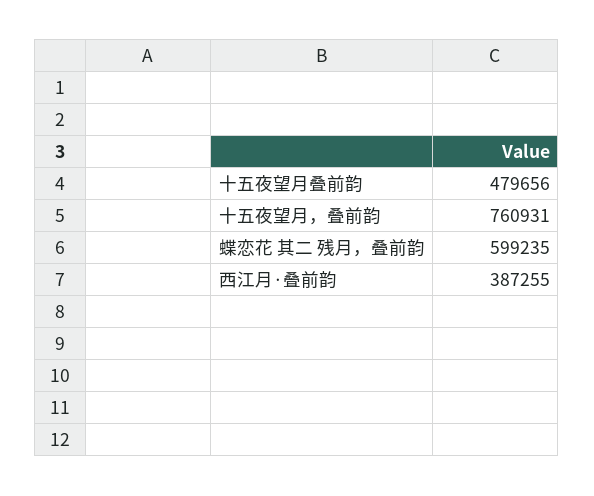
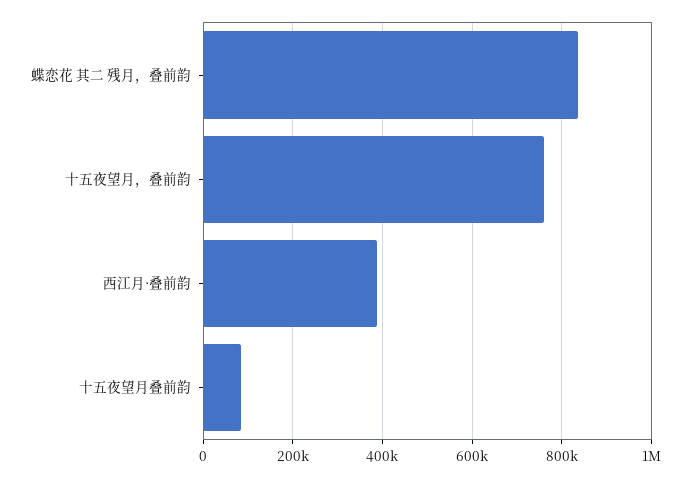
  {
-   "十五夜望月叠前韵": 479656,
+   "十五夜望月叠前韵": 80000,
    "十五夜望月，叠前韵": 760931,
-   "蝶恋花 其二 残月，叠前韵": 599235,
+   "蝶恋花 其二 残月，叠前韵": 840000,
    "西江月·叠前韵": 387255
  }

